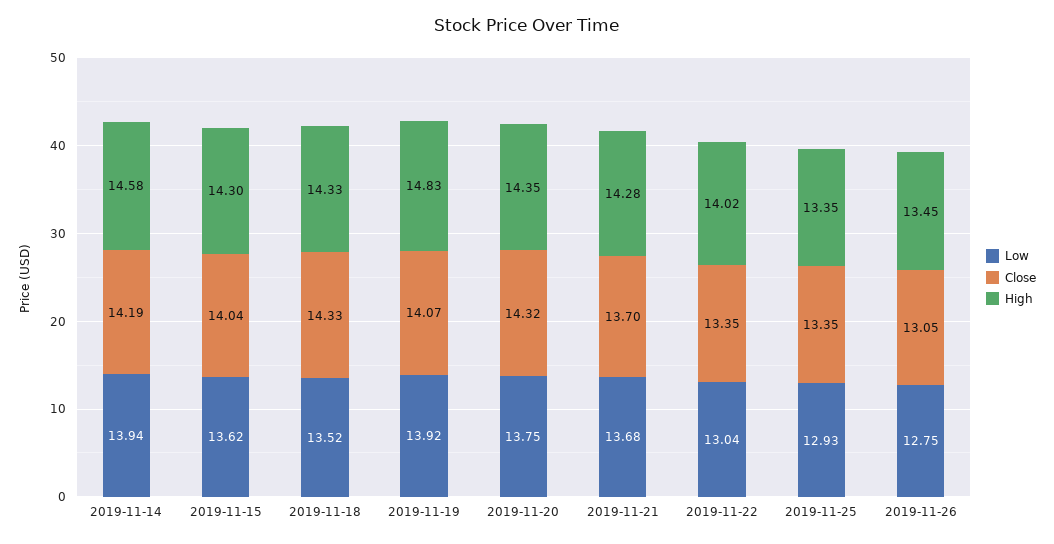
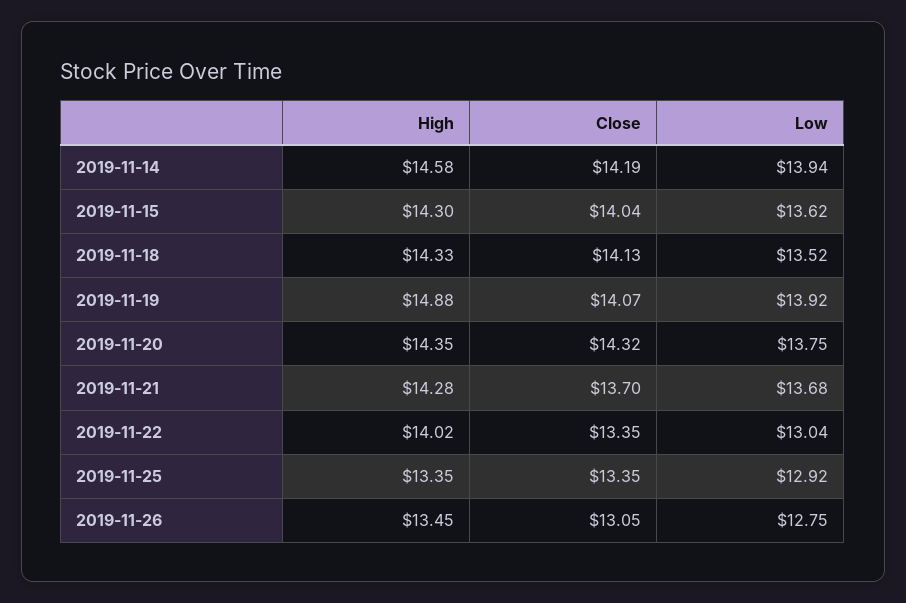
  {
    "Low": {
      "2019-11-14": 13.94,
      "2019-11-15": 13.62,
      "2019-11-18": 13.52,
      "2019-11-19": 13.92,
      "2019-11-20": 13.75,
      "2019-11-21": 13.68,
      "2019-11-22": 13.04,
-     "2019-11-25": 12.93,
+     "2019-11-25": 12.92,
      "2019-11-26": 12.75
    },
    "Close": {
      "2019-11-14": 14.19,
      "2019-11-15": 14.04,
-     "2019-11-18": 14.33,
+     "2019-11-18": 14.13,
      "2019-11-19": 14.07,
      "2019-11-20": 14.32,
      "2019-11-21": 13.7,
      "2019-11-22": 13.35,
      "2019-11-25": 13.35,
      "2019-11-26": 13.05
    },
    "High": {
      "2019-11-14": 14.58,
      "2019-11-15": 14.3,
      "2019-11-18": 14.33,
-     "2019-11-19": 14.83,
+     "2019-11-19": 14.88,
      "2019-11-20": 14.35,
      "2019-11-21": 14.28,
      "2019-11-22": 14.02,
      "2019-11-25": 13.35,
      "2019-11-26": 13.45
    }
  }

